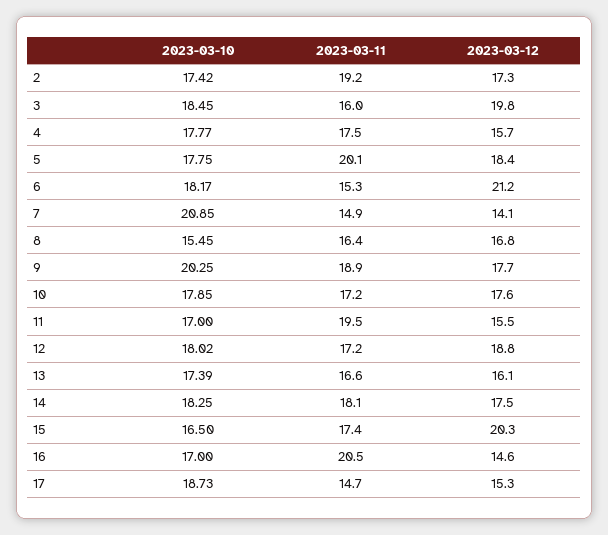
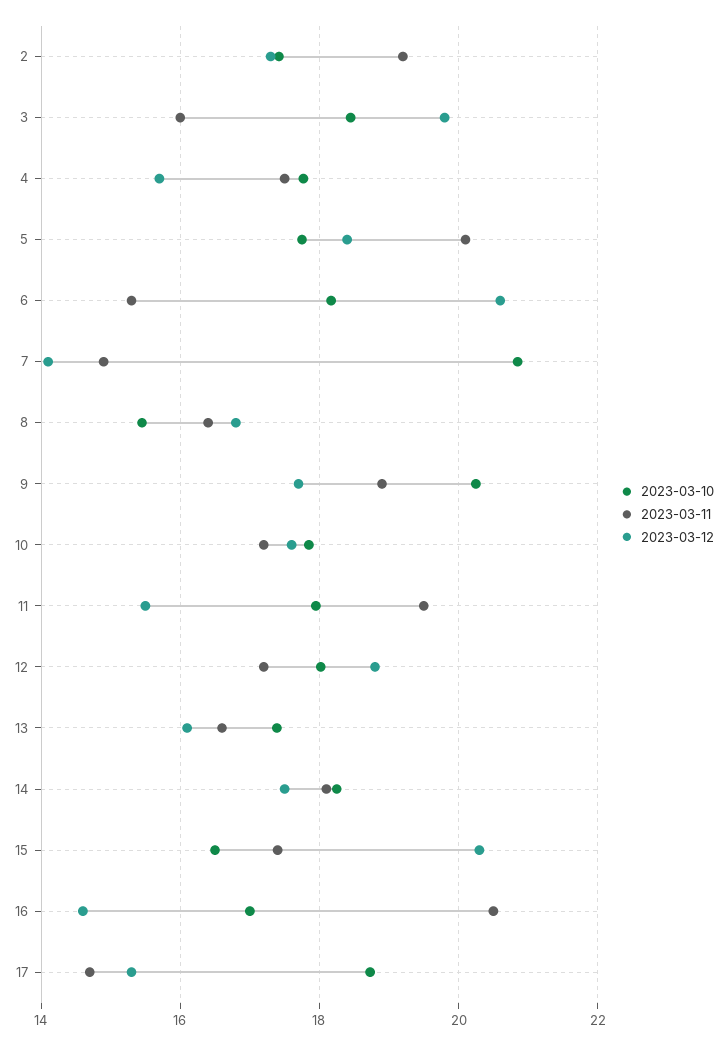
  {
    "2023-03-10": {
      "2": 17.42,
      "3": 18.45,
      "4": 17.77,
      "5": 17.75,
      "6": 18.17,
      "7": 20.85,
      "8": 15.45,
      "9": 20.25,
      "10": 17.85,
-     "11": 17,
+     "11": 18,
      "12": 18.02,
      "13": 17.39,
      "14": 18.25,
      "15": 16.5,
      "16": 17,
      "17": 18.73
    },
    "2023-03-11": {
      "2": 19.2,
      "3": 16,
      "4": 17.5,
      "5": 20.1,
      "6": 15.3,
      "7": 14.9,
      "8": 16.4,
      "9": 18.9,
      "10": 17.2,
      "11": 19.5,
      "12": 17.2,
      "13": 16.6,
      "14": 18.1,
      "15": 17.4,
      "16": 20.5,
      "17": 14.7
    },
    "2023-03-12": {
      "2": 17.3,
      "3": 19.8,
      "4": 15.7,
      "5": 18.4,
-     "6": 21.2,
+     "6": 20.6,
      "7": 14.1,
      "8": 16.8,
      "9": 17.7,
      "10": 17.6,
      "11": 15.5,
      "12": 18.8,
      "13": 16.1,
      "14": 17.5,
      "15": 20.3,
      "16": 14.6,
      "17": 15.3
    }
  }

